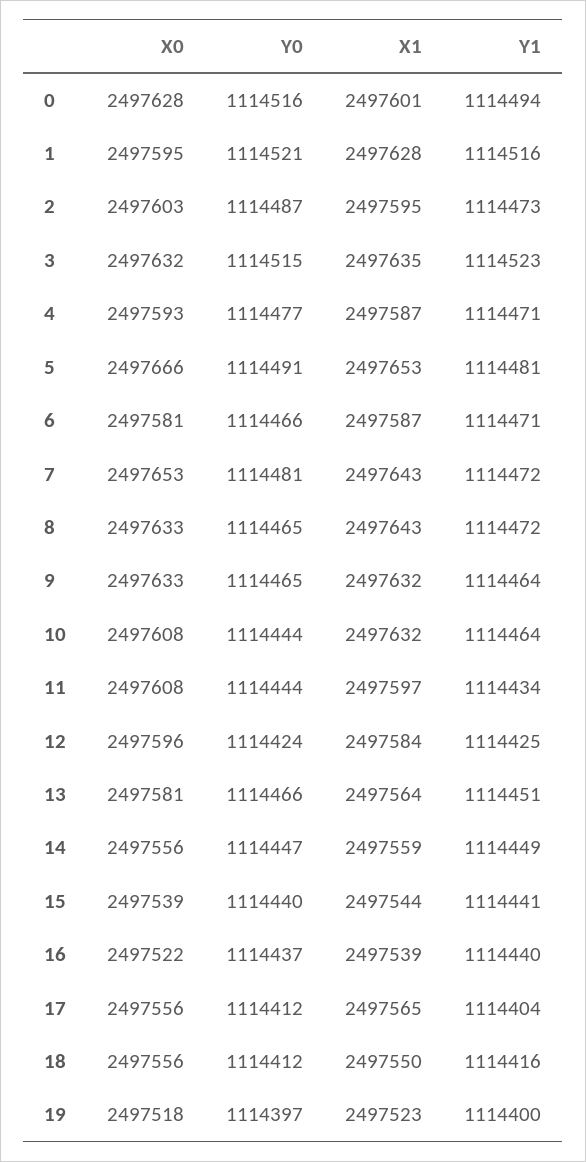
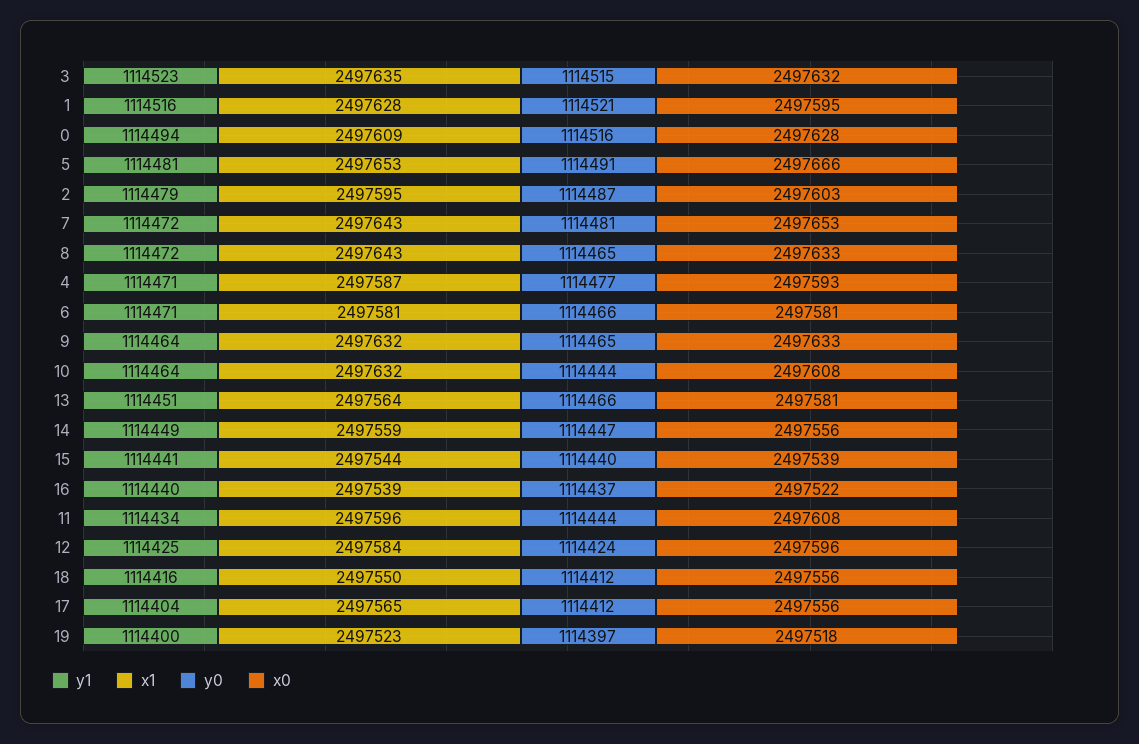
  {
    "X0": {
      "0": 2497628,
      "1": 2497595,
      "2": 2497603,
      "3": 2497632,
      "4": 2497593,
      "5": 2497666,
      "6": 2497581,
      "7": 2497653,
      "8": 2497633,
      "9": 2497633,
      "10": 2497608,
      "11": 2497608,
      "12": 2497596,
      "13": 2497581,
      "14": 2497556,
      "15": 2497539,
      "16": 2497522,
      "17": 2497556,
      "18": 2497556,
      "19": 2497518
    },
    "Y0": {
      "0": 1114516,
      "1": 1114521,
      "2": 1114487,
      "3": 1114515,
      "4": 1114477,
      "5": 1114491,
      "6": 1114466,
      "7": 1114481,
      "8": 1114465,
      "9": 1114465,
      "10": 1114444,
      "11": 1114444,
      "12": 1114424,
      "13": 1114466,
      "14": 1114447,
      "15": 1114440,
      "16": 1114437,
      "17": 1114412,
      "18": 1114412,
      "19": 1114397
    },
    "X1": {
-     "0": 2497601,
+     "0": 2497609,
      "1": 2497628,
      "2": 2497595,
      "3": 2497635,
      "4": 2497587,
      "5": 2497653,
-     "6": 2497587,
+     "6": 2497581,
      "7": 2497643,
      "8": 2497643,
      "9": 2497632,
      "10": 2497632,
-     "11": 2497597,
+     "11": 2497596,
      "12": 2497584,
      "13": 2497564,
      "14": 2497559,
      "15": 2497544,
      "16": 2497539,
      "17": 2497565,
      "18": 2497550,
      "19": 2497523
    },
    "Y1": {
      "0": 1114494,
      "1": 1114516,
-     "2": 1114473,
+     "2": 1114479,
      "3": 1114523,
      "4": 1114471,
      "5": 1114481,
      "6": 1114471,
      "7": 1114472,
      "8": 1114472,
      "9": 1114464,
      "10": 1114464,
      "11": 1114434,
      "12": 1114425,
      "13": 1114451,
      "14": 1114449,
      "15": 1114441,
      "16": 1114440,
      "17": 1114404,
      "18": 1114416,
      "19": 1114400
    }
  }

